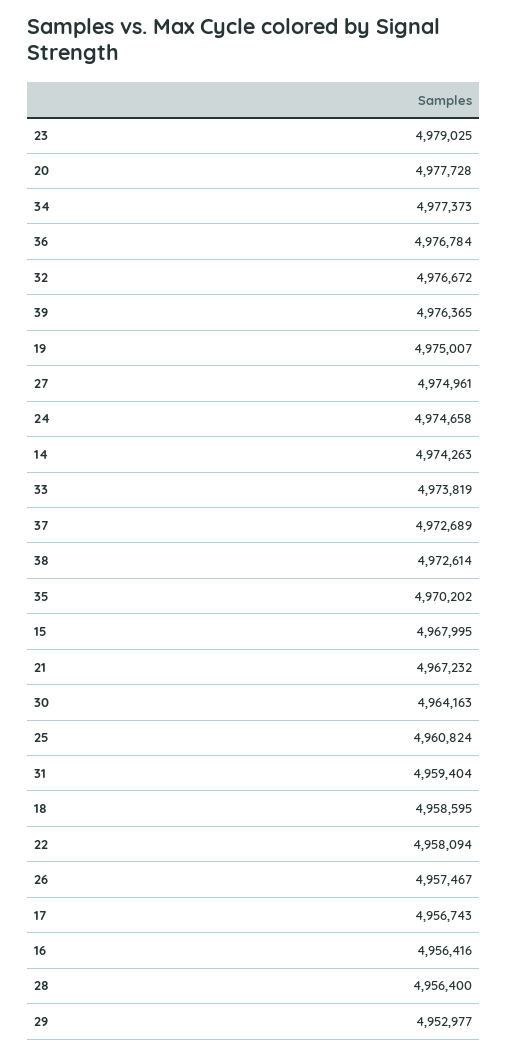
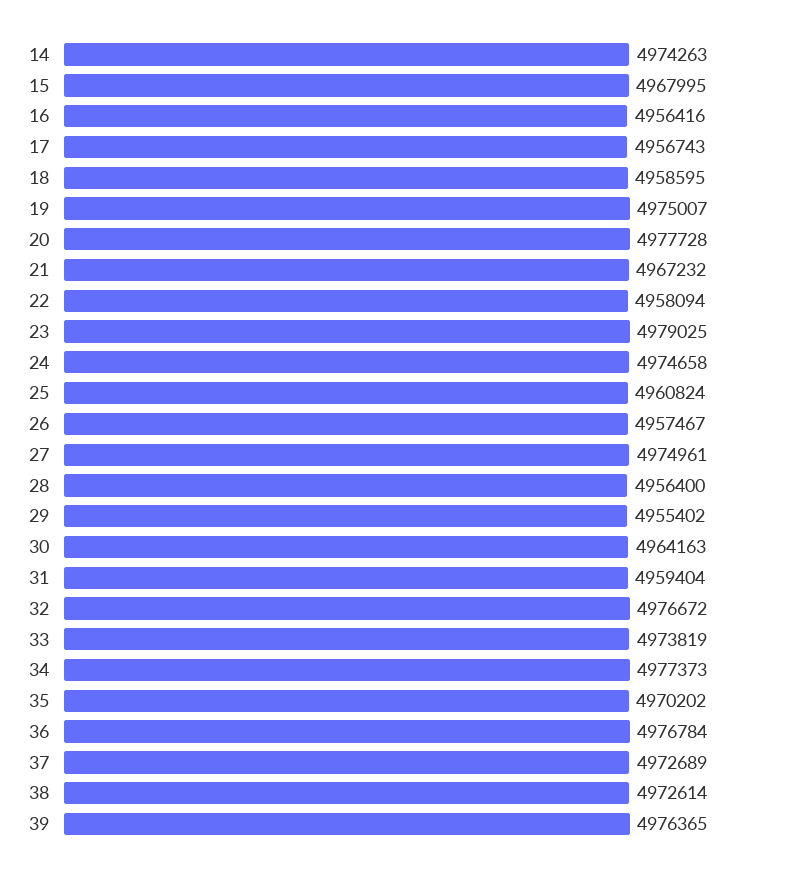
  {
    "23": 4979025,
    "20": 4977728,
    "34": 4977373,
    "36": 4976784,
    "32": 4976672,
    "39": 4976365,
    "19": 4975007,
    "27": 4974961,
    "24": 4974658,
    "14": 4974263,
    "33": 4973819,
    "37": 4972689,
    "38": 4972614,
    "35": 4970202,
    "15": 4967995,
    "21": 4967232,
    "30": 4964163,
    "25": 4960824,
    "31": 4959404,
    "18": 4958595,
    "22": 4958094,
    "26": 4957467,
    "17": 4956743,
    "16": 4956416,
    "28": 4956400,
-   "29": 4952977
+   "29": 4955402
  }

